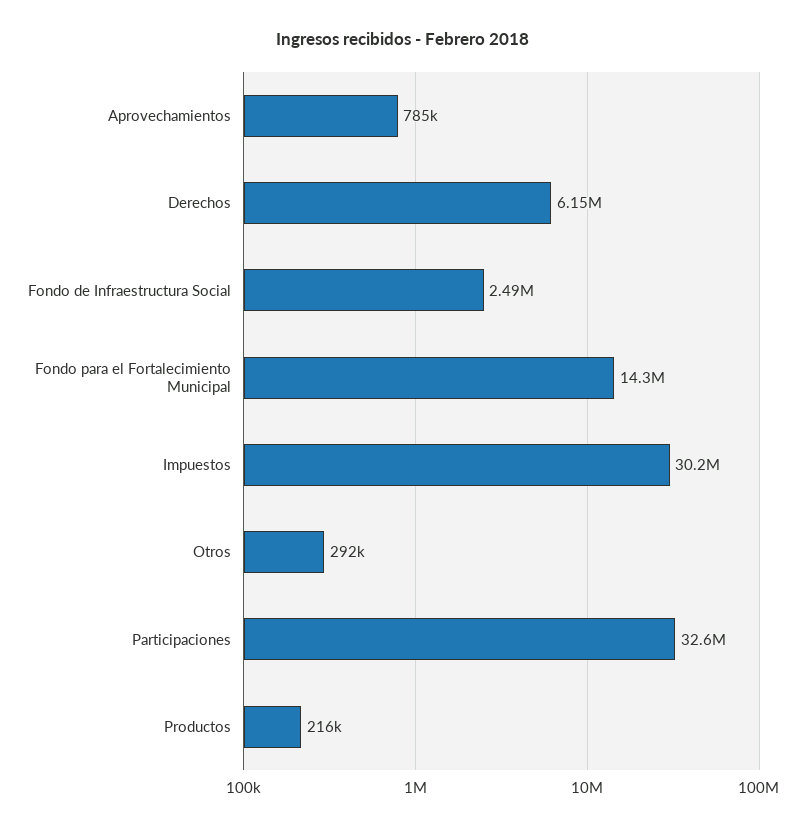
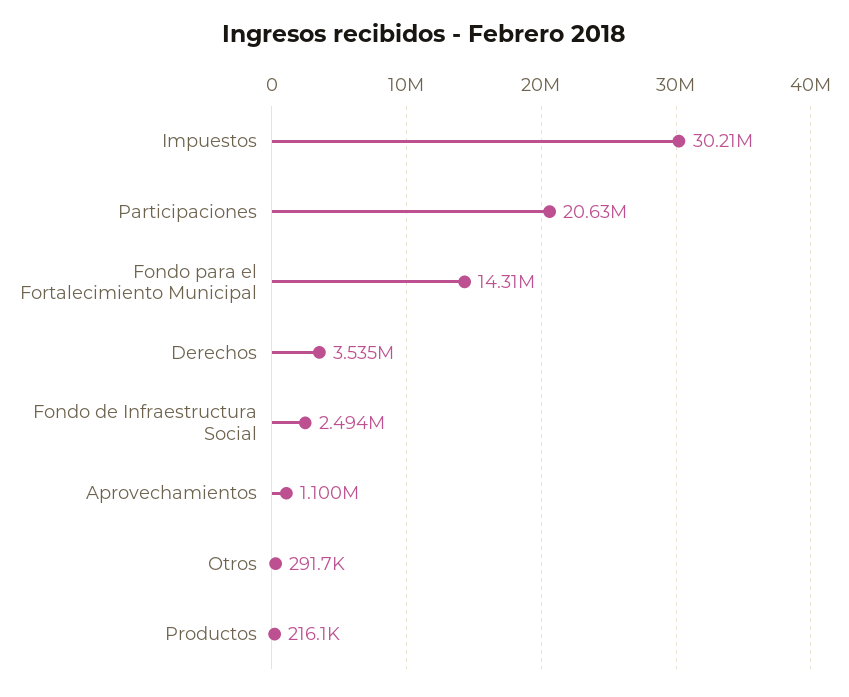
  {
-   "Aprovechamientos": 785000,
+   "Aprovechamientos": 1100000,
-   "Derechos": 6150000,
+   "Derechos": 3535000,
    "Fondo de Infraestructura Social": 2494000,
    "Fondo para el Fortalecimiento Municipal": 14310000,
    "Impuestos": 30210000,
    "Otros": 291700,
-   "Participaciones": 32600000,
+   "Participaciones": 20630000,
    "Productos": 216100
  }

